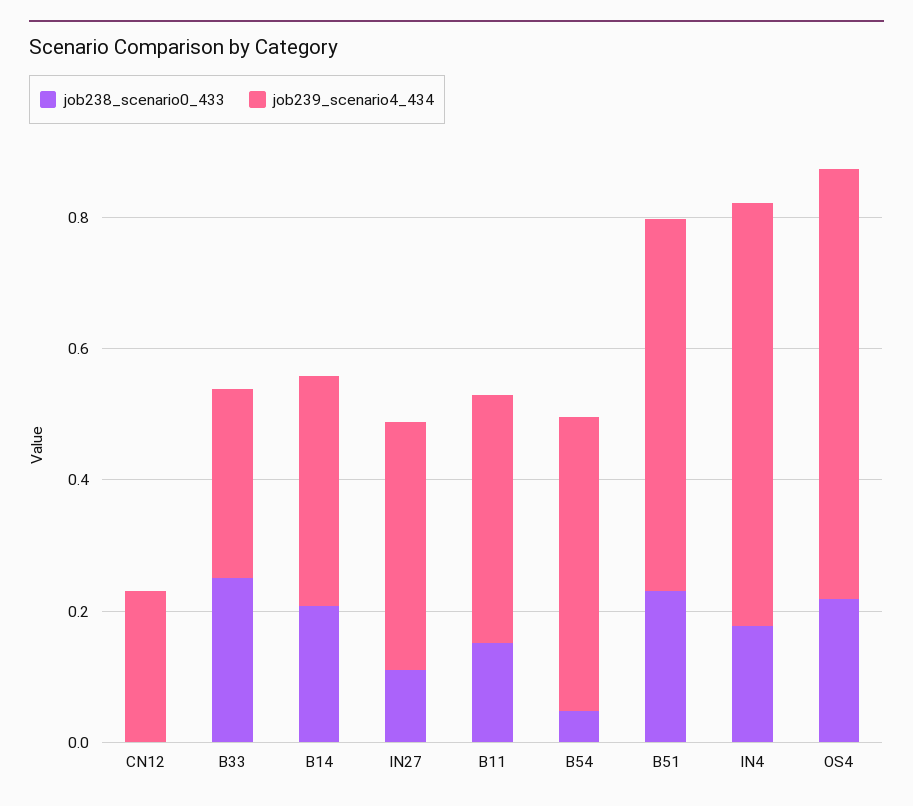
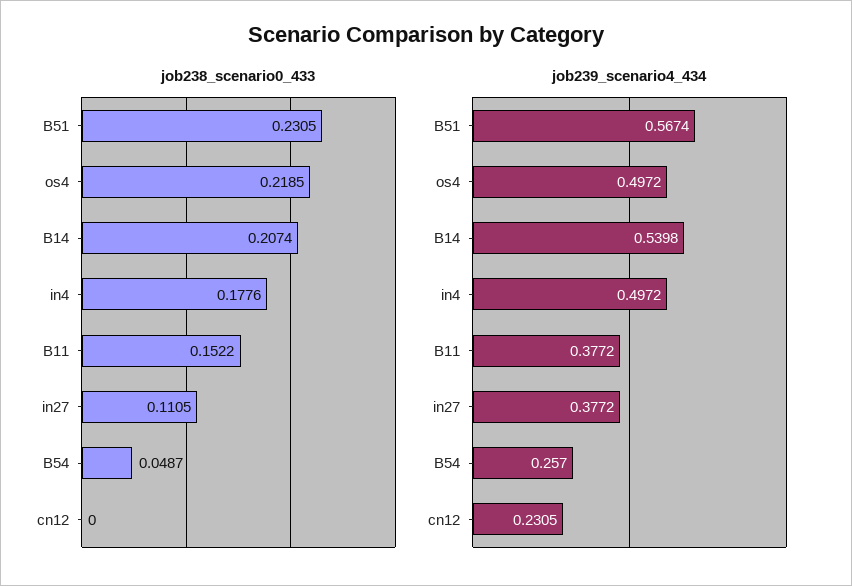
  {
    "job238_scenario0_433": {
      "CN12": 0,
-     "B33": 0.25,
      "B14": 0.2074,
      "IN27": 0.1105,
      "B11": 0.1522,
      "B54": 0.0487,
      "B51": 0.2305,
      "IN4": 0.1776,
      "OS4": 0.2185
    },
    "job239_scenario4_434": {
      "CN12": 0.2305,
-     "B33": 0.3,
-     "B14": 0.35,
+     "B14": 0.5398,
      "IN27": 0.3772,
      "B11": 0.3772,
-     "B54": 0.45,
+     "B54": 0.257,
      "B51": 0.5674,
-     "IN4": 0.65,
+     "IN4": 0.4972,
-     "OS4": 0.65
+     "OS4": 0.4972
    }
  }

